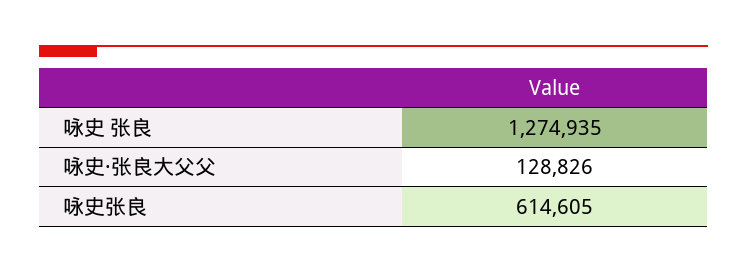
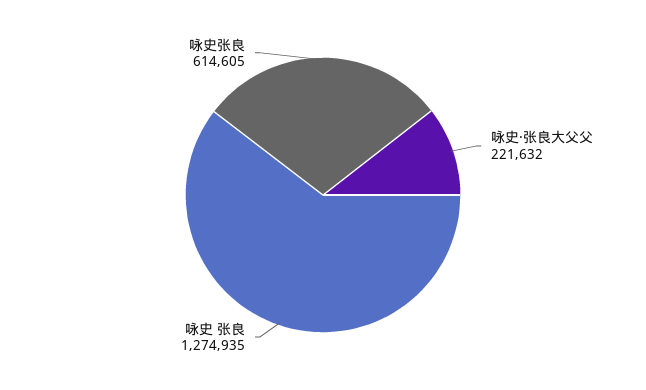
  {
    "咏史 张良": 1274935,
-   "咏史·张良大父父": 128826,
+   "咏史·张良大父父": 221632,
    "咏史张良": 614605
  }

